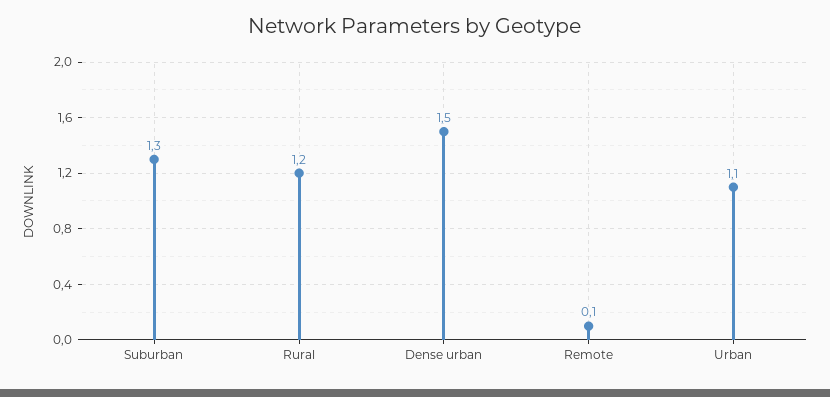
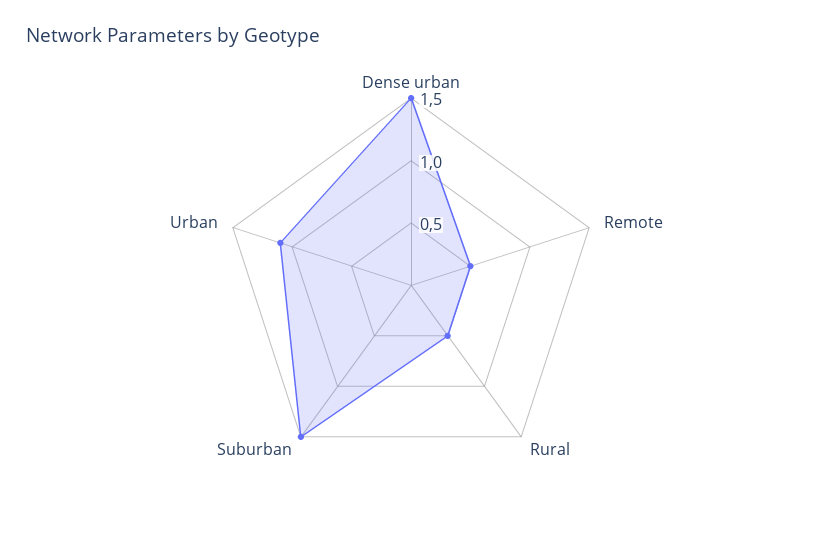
  {
-   "Suburban": 1.3,
+   "Suburban": 1.5,
-   "Rural": 1.2,
+   "Rural": 0.5,
    "Dense urban": 1.5,
-   "Remote": 0.1,
+   "Remote": 0.5,
    "Urban": 1.1
  }

